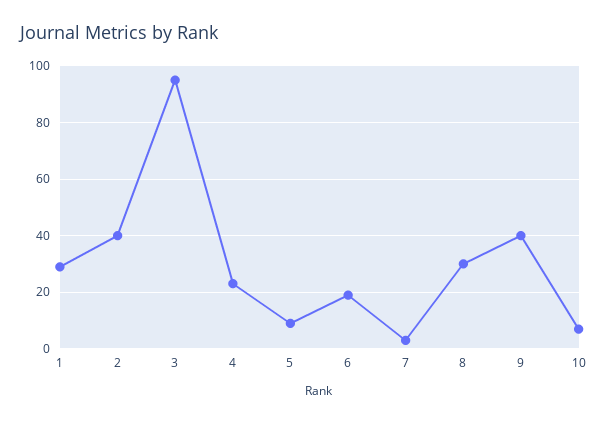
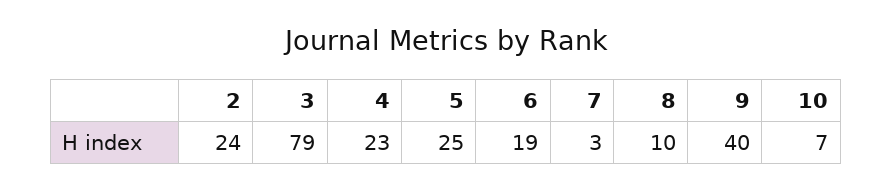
  {
-   "1": 30,
-   "2": 40,
+   "2": 24,
-   "3": 95,
+   "3": 79,
    "4": 23,
-   "5": 10,
+   "5": 25,
    "6": 19,
    "7": 3,
-   "8": 30,
+   "8": 10,
    "9": 40,
    "10": 7
  }

